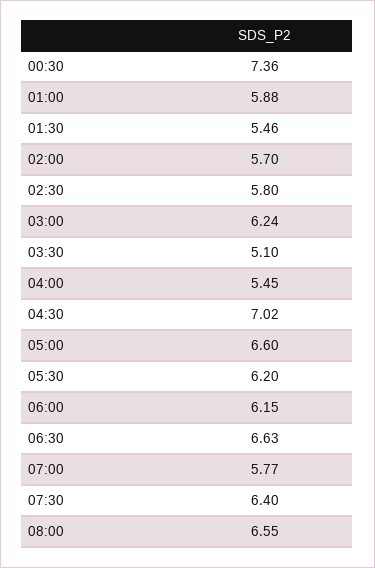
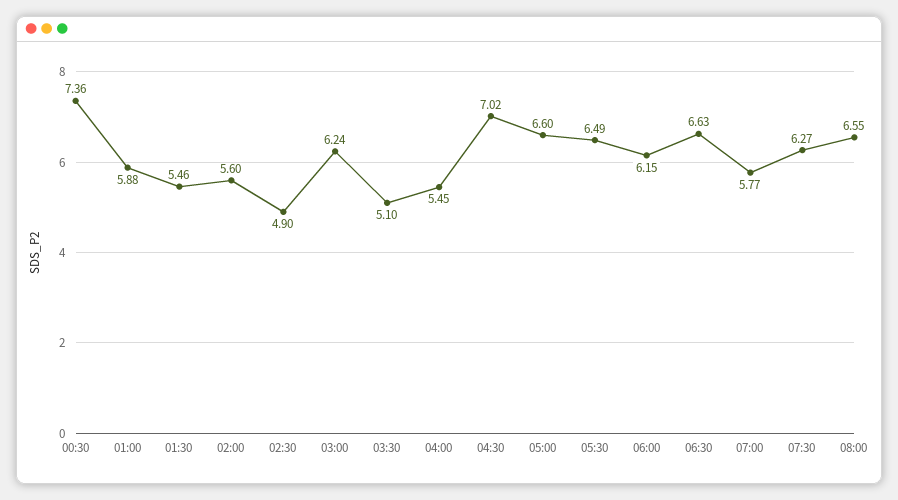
  {
    "00:30": 7.36,
    "01:00": 5.88,
    "01:30": 5.46,
-   "02:00": 5.7,
+   "02:00": 5.6,
-   "02:30": 5.8,
+   "02:30": 4.9,
    "03:00": 6.24,
    "03:30": 5.1,
    "04:00": 5.45,
    "04:30": 7.02,
    "05:00": 6.6,
-   "05:30": 6.2,
+   "05:30": 6.49,
    "06:00": 6.15,
    "06:30": 6.63,
    "07:00": 5.77,
-   "07:30": 6.4,
+   "07:30": 6.27,
    "08:00": 6.55
  }

